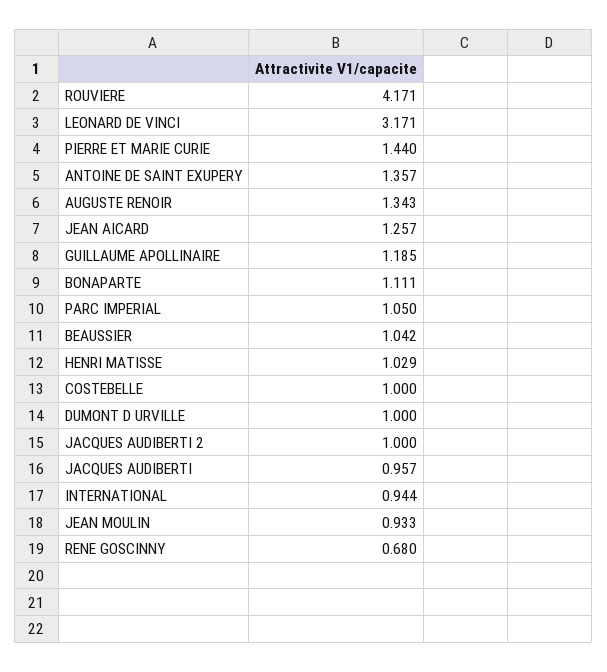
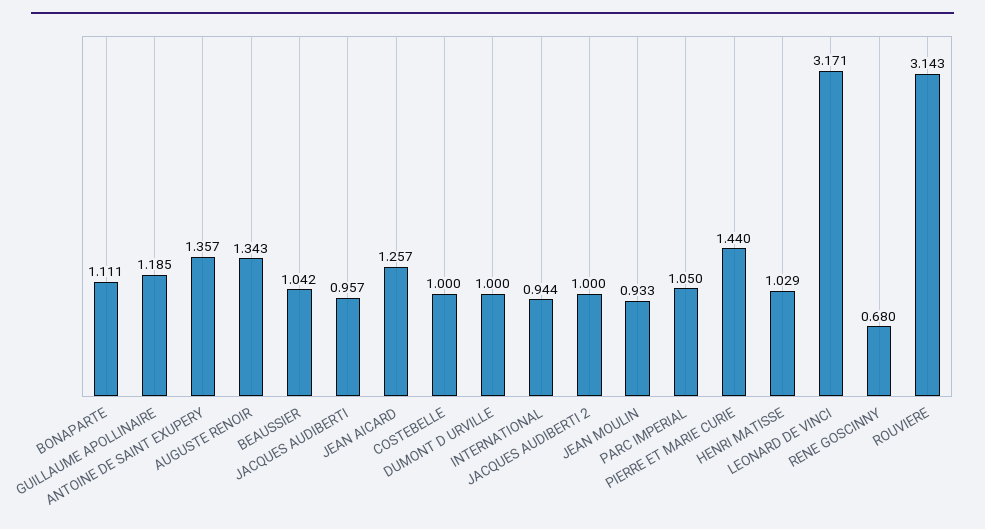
  {
-   "ROUVIERE": 4.171,
+   "ROUVIERE": 3.143,
    "LEONARD DE VINCI": 3.171,
    "PIERRE ET MARIE CURIE": 1.44,
    "ANTOINE DE SAINT EXUPERY": 1.357,
    "AUGUSTE RENOIR": 1.343,
    "JEAN AICARD": 1.257,
    "GUILLAUME APOLLINAIRE": 1.185,
    "BONAPARTE": 1.111,
    "PARC IMPERIAL": 1.05,
    "BEAUSSIER": 1.042,
    "HENRI MATISSE": 1.029,
    "COSTEBELLE": 1,
    "DUMONT D URVILLE": 1,
    "JACQUES AUDIBERTI 2": 1,
    "JACQUES AUDIBERTI": 0.957,
    "INTERNATIONAL": 0.944,
    "JEAN MOULIN": 0.933,
    "RENE GOSCINNY": 0.68
  }

